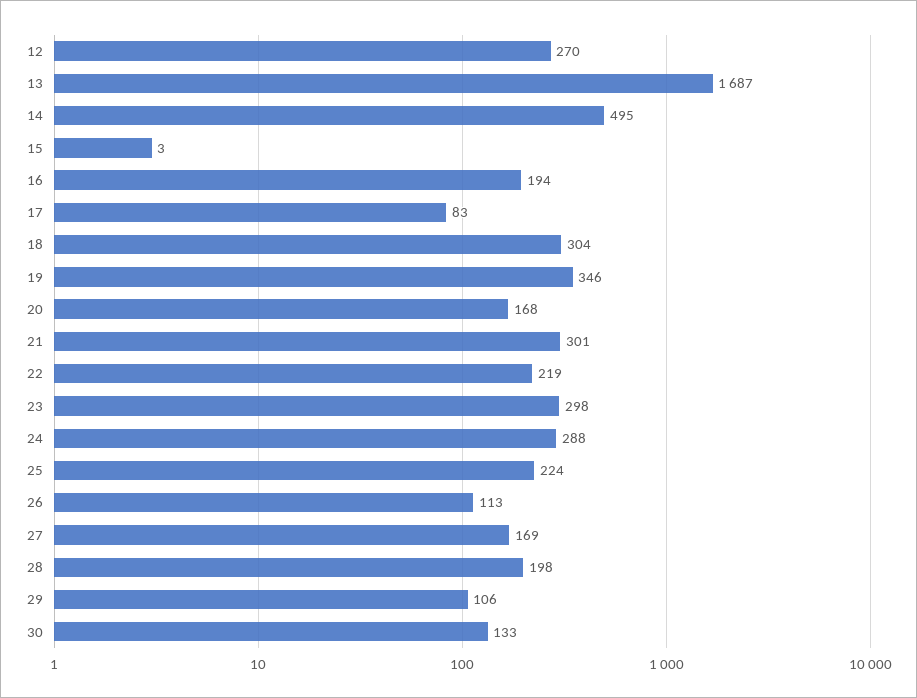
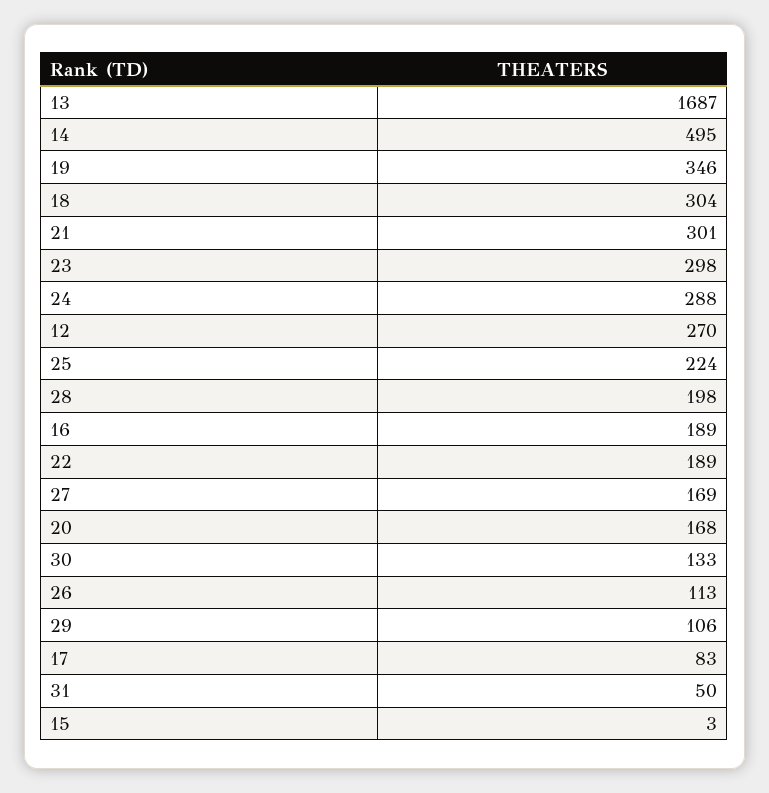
  {
    "12": 270,
    "13": 1687,
    "14": 495,
    "15": 3,
-   "16": 194,
+   "16": 189,
    "17": 83,
    "18": 304,
    "19": 346,
    "20": 168,
    "21": 301,
-   "22": 219,
+   "22": 189,
    "23": 298,
    "24": 288,
    "25": 224,
    "26": 113,
    "27": 169,
    "28": 198,
    "29": 106,
-   "30": 133
+   "30": 133,
+   "31": 50
  }

